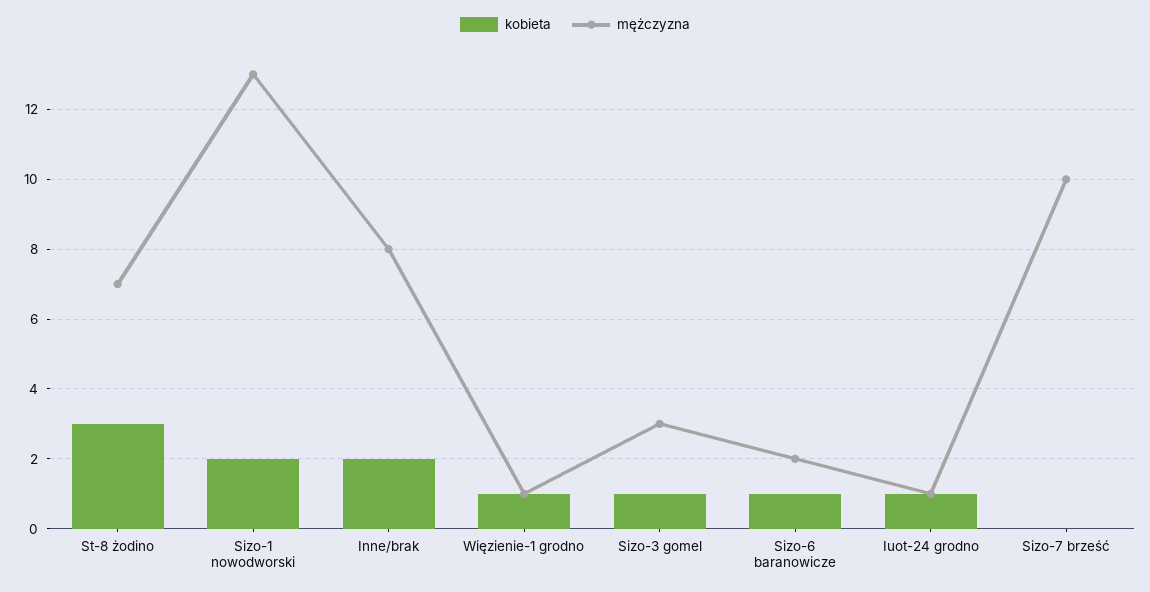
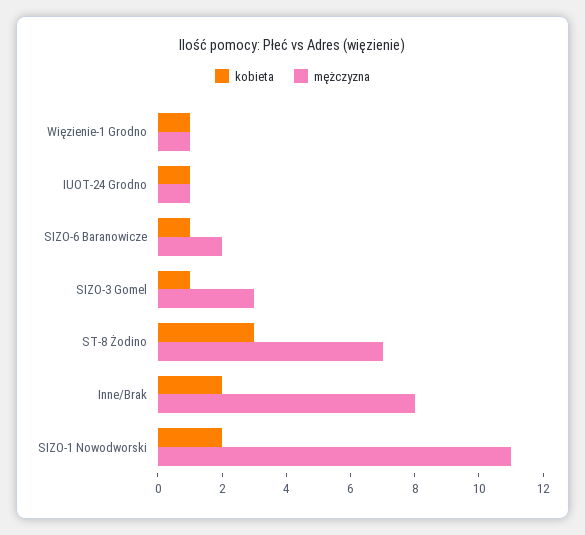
  {
    "kobieta": {
      "St-8 żodino": 3,
      "Sizo-1 nowodworski": 2,
      "Inne/brak": 2,
      "Więzienie-1 grodno": 1,
      "Sizo-3 gomel": 1,
      "Sizo-6 baranowicze": 1,
-     "Iuot-24 grodno": 1,
+     "Iuot-24 grodno": 1
-     "Sizo-7 brześć": 0
    },
    "mężczyzna": {
      "St-8 żodino": 7,
-     "Sizo-1 nowodworski": 13,
+     "Sizo-1 nowodworski": 11,
      "Inne/brak": 8,
      "Więzienie-1 grodno": 1,
      "Sizo-3 gomel": 3,
      "Sizo-6 baranowicze": 2,
-     "Iuot-24 grodno": 1,
+     "Iuot-24 grodno": 1
-     "Sizo-7 brześć": 10
    }
  }

